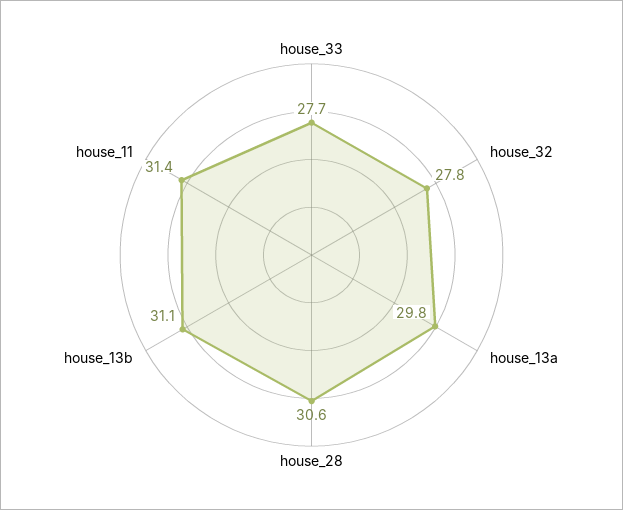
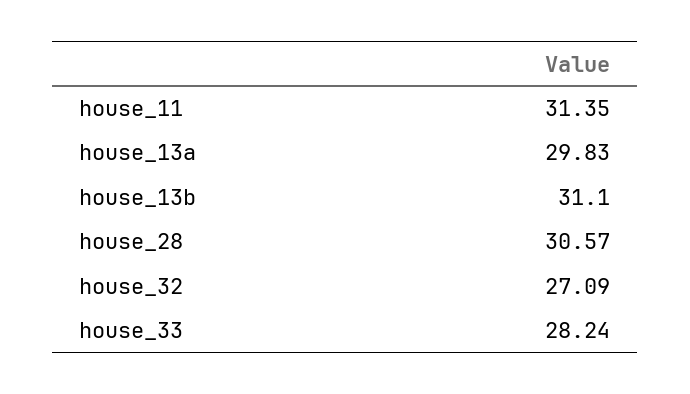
  {
-   "house_33": 27.7,
+   "house_33": 28.24,
-   "house_32": 27.8,
+   "house_32": 27.09,
    "house_13a": 29.83,
    "house_28": 30.57,
    "house_13b": 31.1,
    "house_11": 31.35
  }

